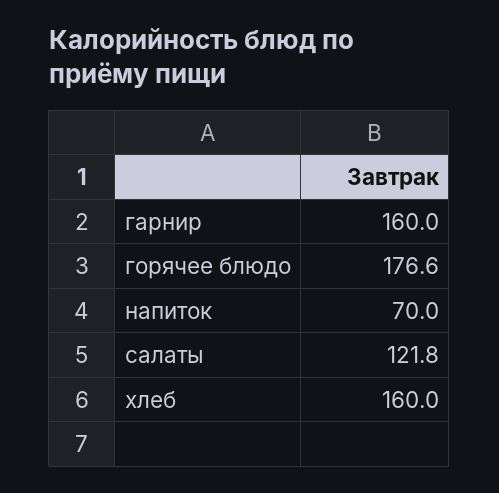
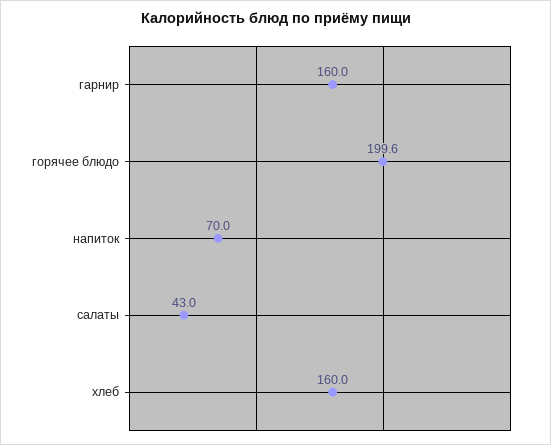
  {
    "гарнир": 160,
-   "горячее блюдо": 176.6,
+   "горячее блюдо": 199.6,
    "напиток": 70,
-   "салаты": 121.8,
+   "салаты": 43,
    "хлеб": 160
  }

